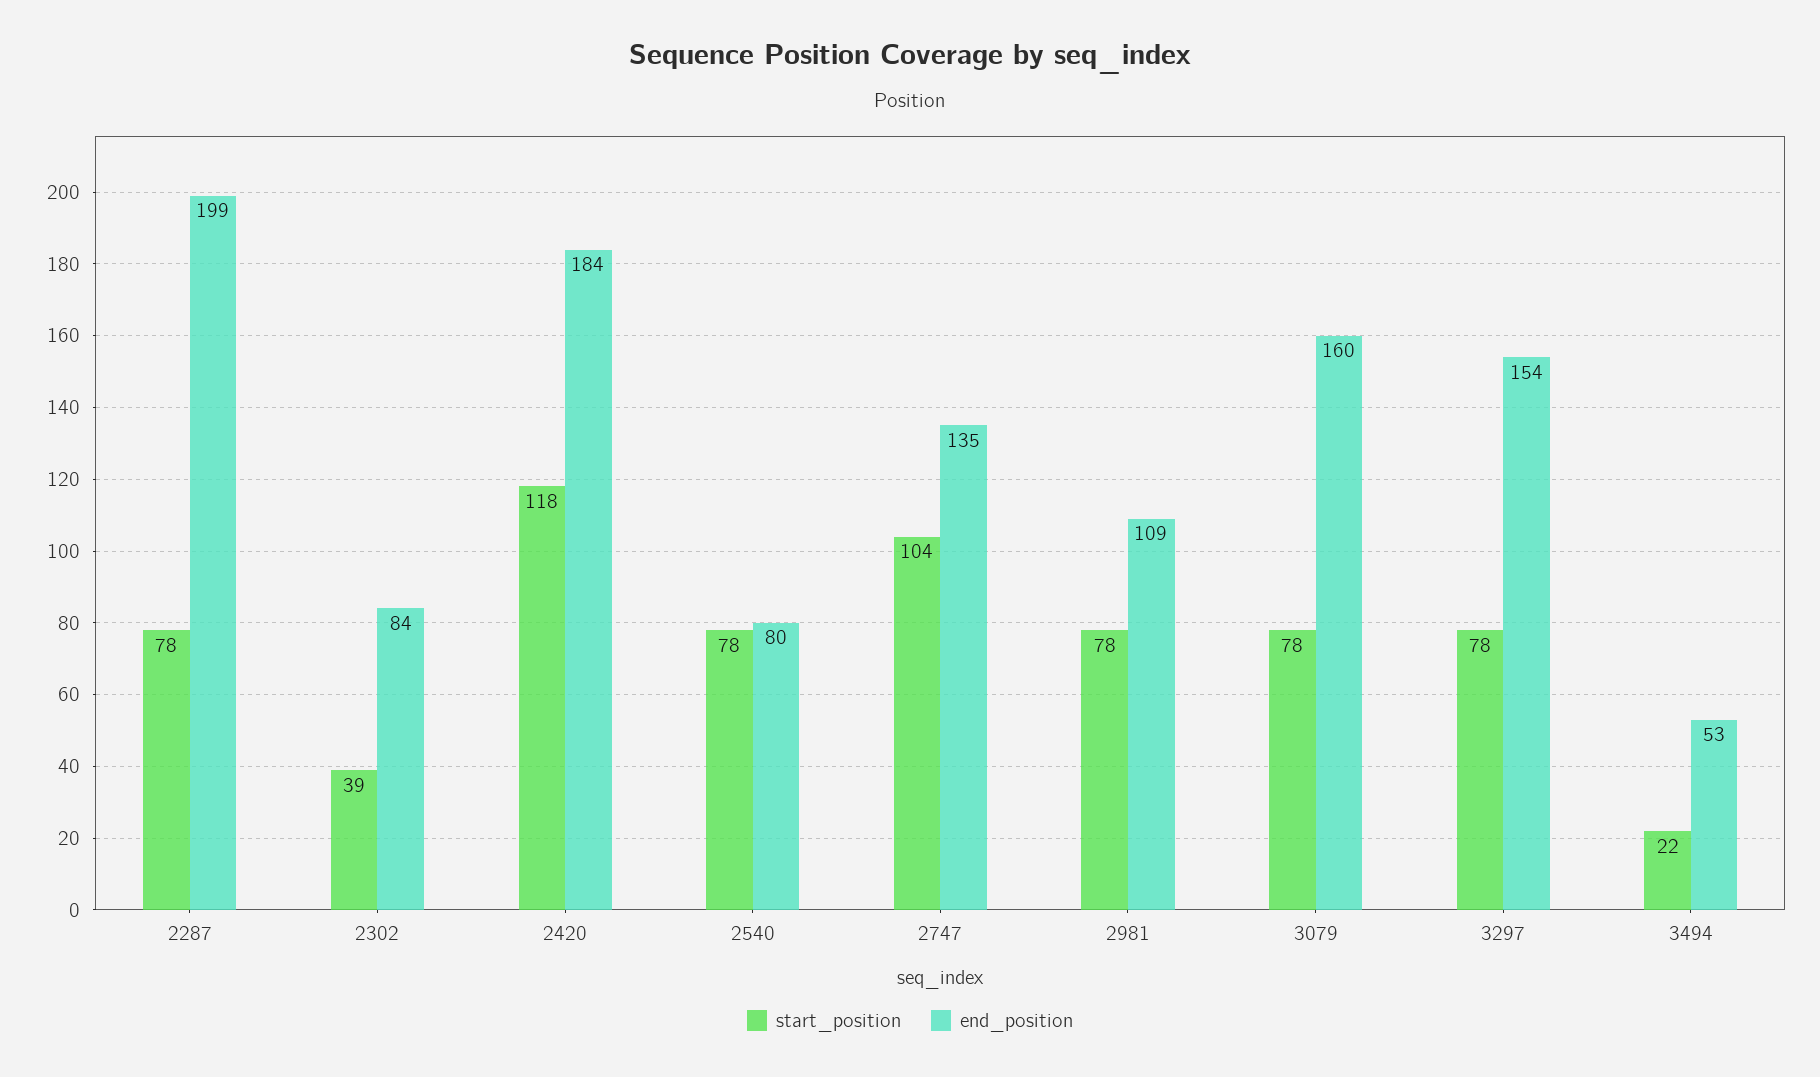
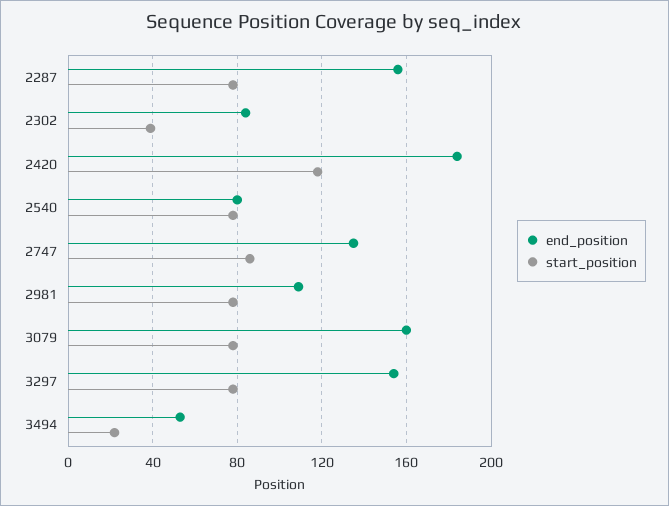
  {
    "start_position": {
      "2287": 78,
      "2302": 39,
      "2420": 118,
      "2540": 78,
-     "2747": 104,
+     "2747": 85,
      "2981": 78,
      "3079": 78,
      "3297": 78,
      "3494": 22
    },
    "end_position": {
-     "2287": 199,
+     "2287": 155,
      "2302": 84,
      "2420": 184,
      "2540": 80,
      "2747": 135,
      "2981": 109,
      "3079": 160,
      "3297": 154,
      "3494": 53
    }
  }

